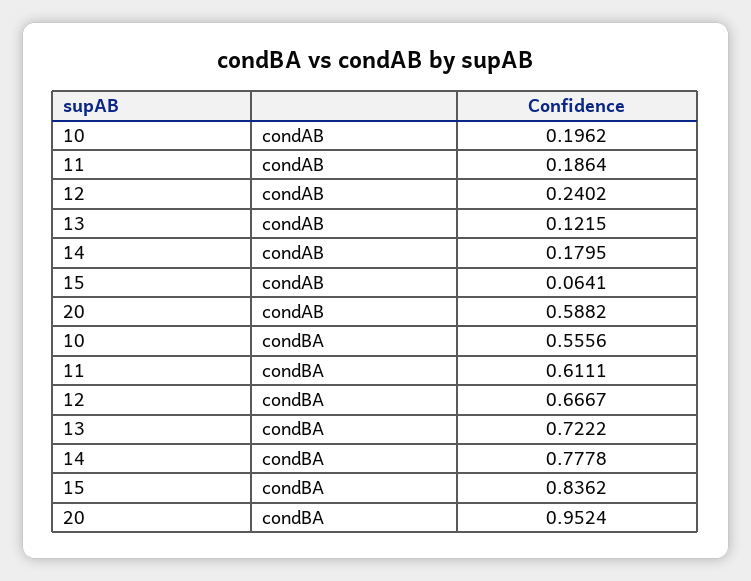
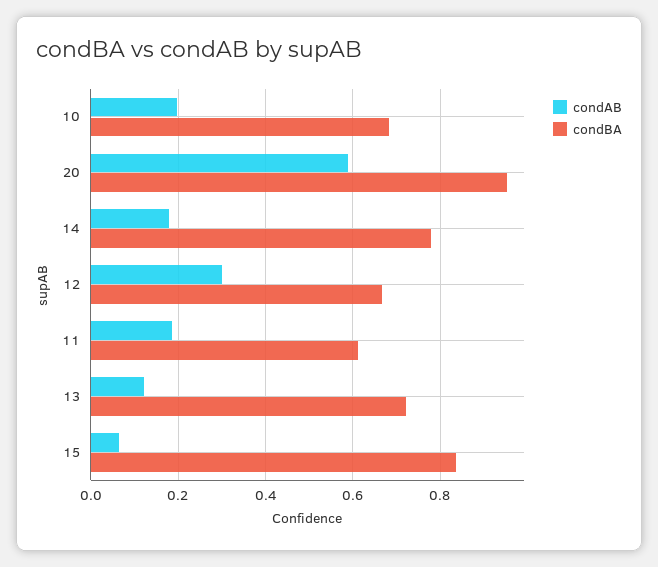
  {
    "condAB": {
      "10": 0.1962,
      "11": 0.1864,
-     "12": 0.2402,
+     "12": 0.3,
      "13": 0.1215,
      "14": 0.1795,
      "15": 0.0641,
      "20": 0.5882
    },
    "condBA": {
-     "10": 0.5556,
+     "10": 0.68,
      "11": 0.6111,
      "12": 0.6667,
      "13": 0.7222,
      "14": 0.7778,
      "15": 0.8362,
      "20": 0.9524
    }
  }

